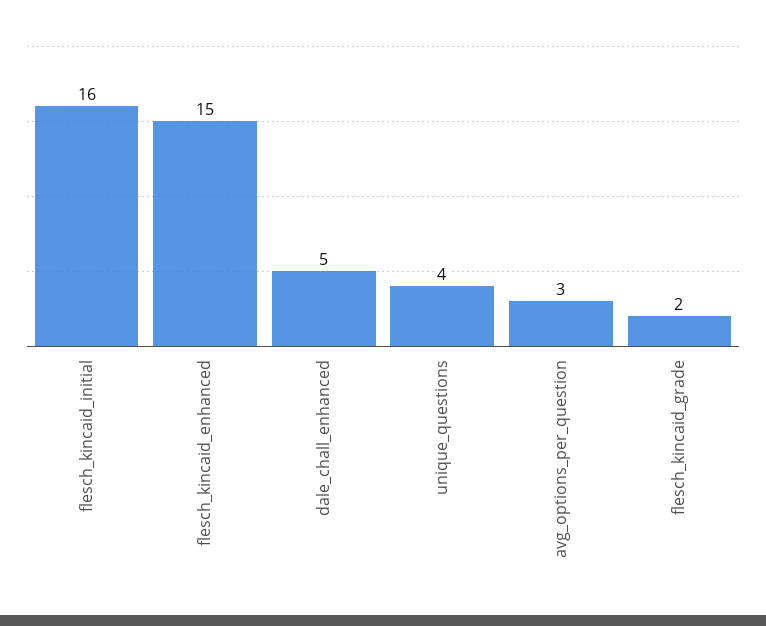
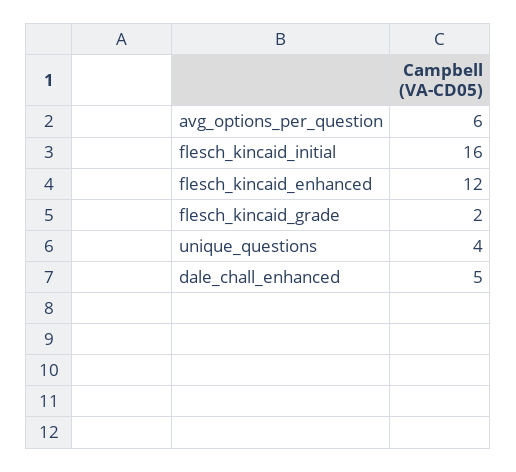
  {
    "flesch_kincaid_initial": 16,
-   "flesch_kincaid_enhanced": 15,
+   "flesch_kincaid_enhanced": 12,
    "dale_chall_enhanced": 5,
    "unique_questions": 4,
-   "avg_options_per_question": 3,
+   "avg_options_per_question": 6,
    "flesch_kincaid_grade": 2
  }

